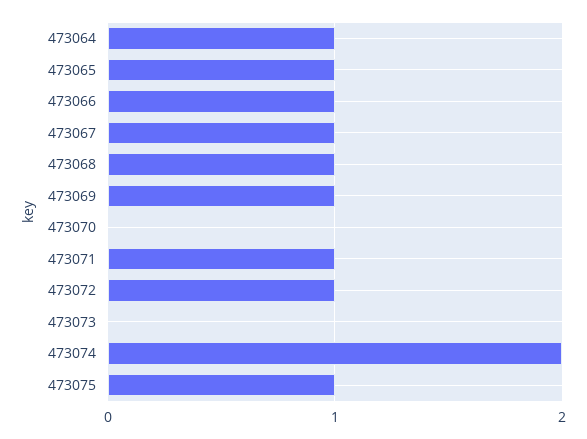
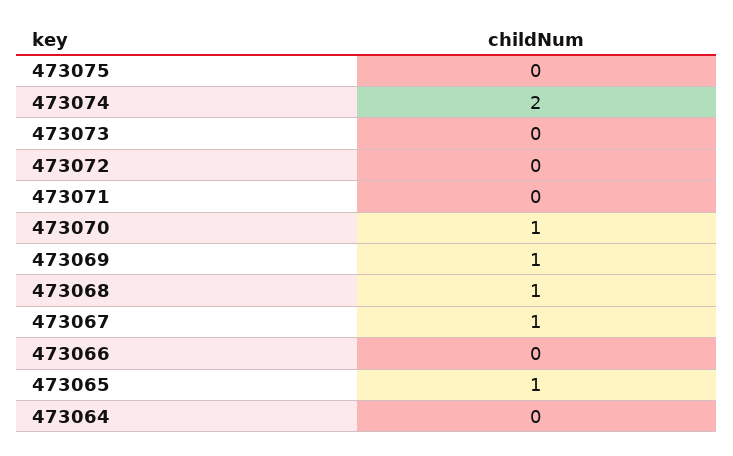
  {
-   "473064": 1,
+   "473064": 0,
    "473065": 1,
-   "473066": 1,
+   "473066": 0,
    "473067": 1,
    "473068": 1,
    "473069": 1,
-   "473070": 0,
+   "473070": 1,
-   "473071": 1,
+   "473071": 0,
-   "473072": 1,
+   "473072": 0,
    "473073": 0,
    "473074": 2,
-   "473075": 1
+   "473075": 0
  }

